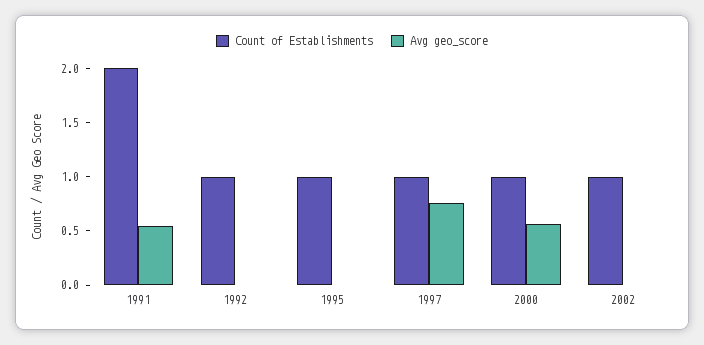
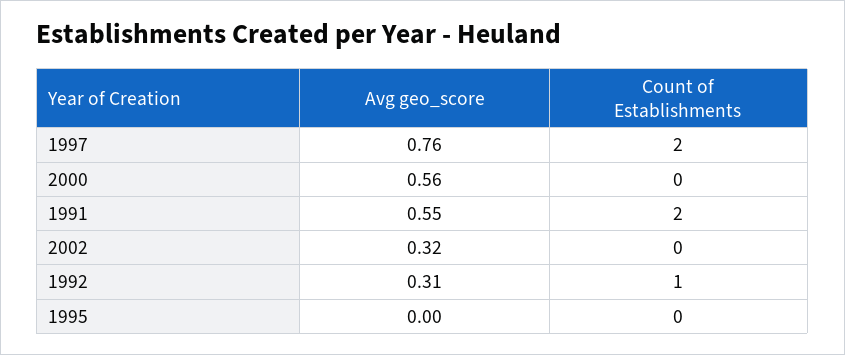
  {
    "Count of Establishments": {
      "1991": 2,
      "1992": 1,
-     "1995": 1,
+     "1995": 0,
-     "1997": 1,
+     "1997": 2,
-     "2000": 1,
+     "2000": 0,
-     "2002": 1
+     "2002": 0
    },
    "Avg geo_score": {
      "1991": 0.55,
-     "1992": 0,
+     "1992": 0.31,
      "1995": 0,
      "1997": 0.76,
      "2000": 0.56,
-     "2002": 0
+     "2002": 0.32
    }
  }

